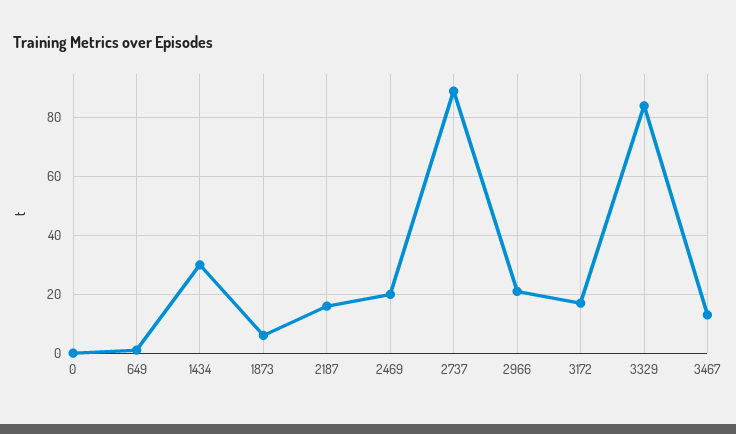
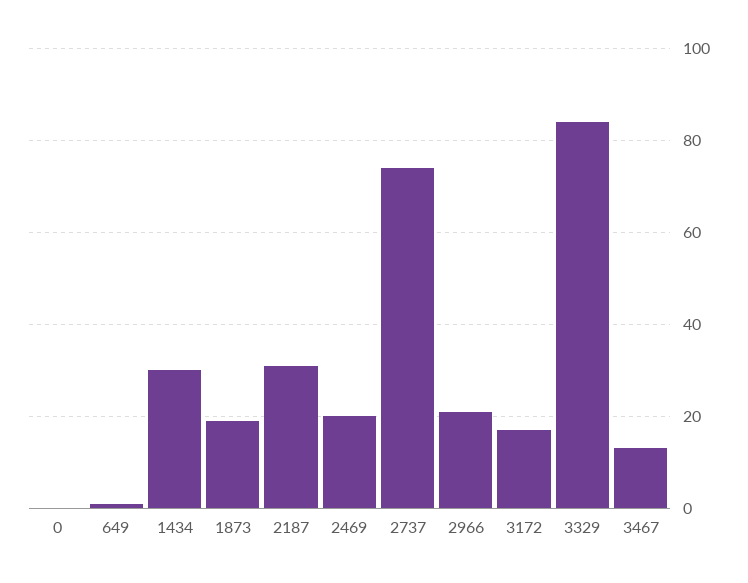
  {
    "0": 0,
    "649": 0,
    "1434": 30,
-   "1873": 5,
+   "1873": 20,
-   "2187": 15,
+   "2187": 30,
    "2469": 20,
-   "2737": 90,
+   "2737": 75,
    "2966": 20,
    "3172": 15,
    "3329": 85,
    "3467": 15
  }

